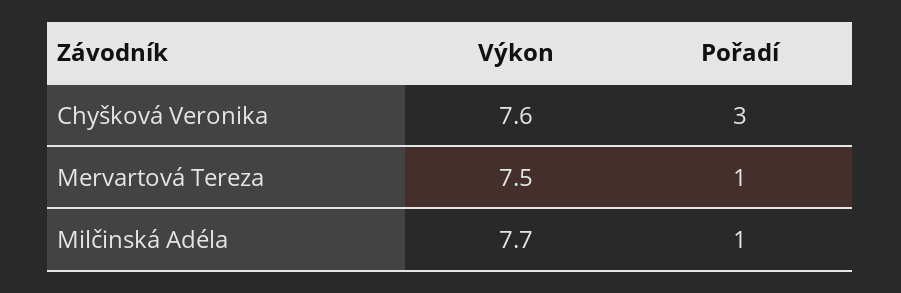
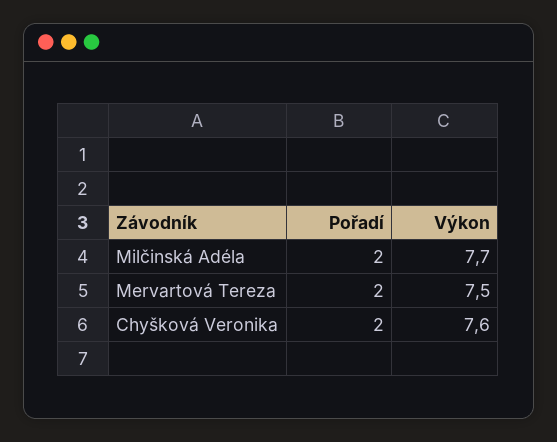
  {
    "Výkon": {
      "Chyšková Veronika": 7.6,
      "Mervartová Tereza": 7.5,
      "Milčinská Adéla": 7.7
    },
    "Pořadí": {
-     "Chyšková Veronika": 3,
+     "Chyšková Veronika": 2,
-     "Mervartová Tereza": 1,
+     "Mervartová Tereza": 2,
-     "Milčinská Adéla": 1
+     "Milčinská Adéla": 2
    }
  }

